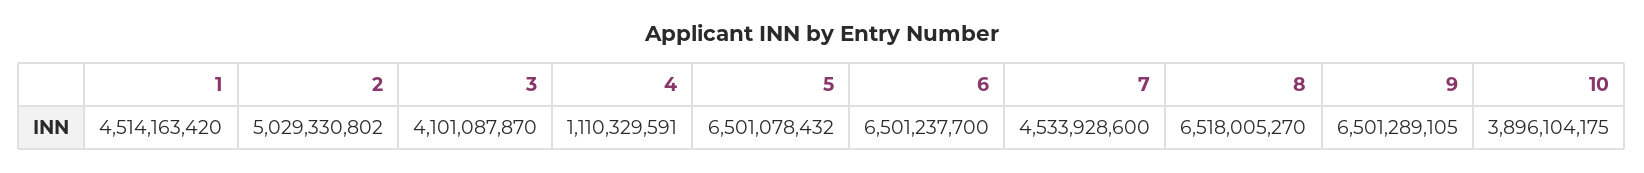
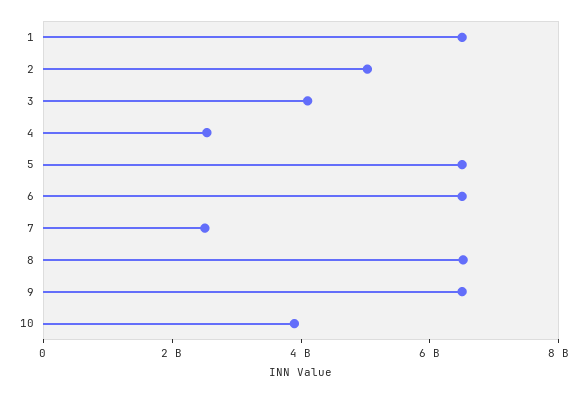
  {
-   "1": 4514163420,
+   "1": 6500000000,
    "2": 5029330802,
    "3": 4101087870,
-   "4": 1110329591,
+   "4": 2500000000,
    "5": 6501078432,
    "6": 6501237700,
-   "7": 4533928600,
+   "7": 2500000000,
    "8": 6518005270,
    "9": 6501289105,
    "10": 3896104175
  }

